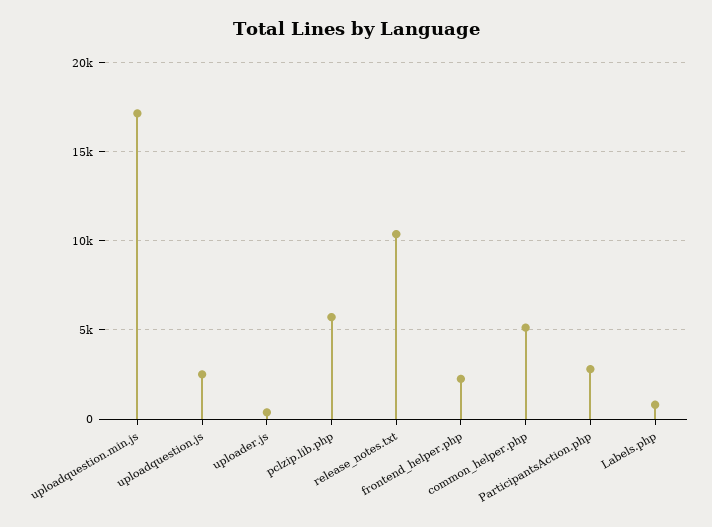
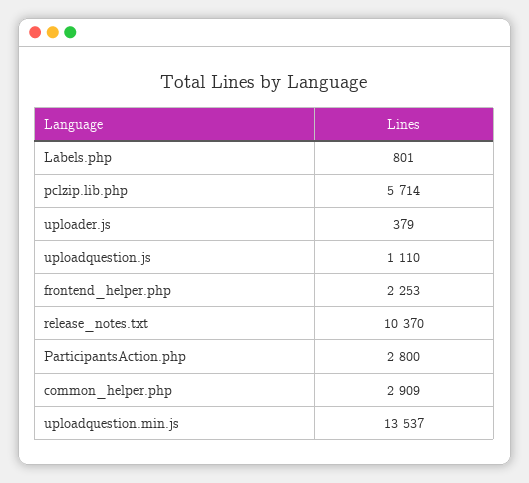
  {
-   "uploadquestion.min.js": 17000,
+   "uploadquestion.min.js": 13537,
-   "uploadquestion.js": 2500,
+   "uploadquestion.js": 1110,
    "uploader.js": 379,
    "pclzip.lib.php": 5714,
    "release_notes.txt": 10370,
    "frontend_helper.php": 2253,
-   "common_helper.php": 5000,
+   "common_helper.php": 2909,
    "ParticipantsAction.php": 2800,
    "Labels.php": 801
  }

